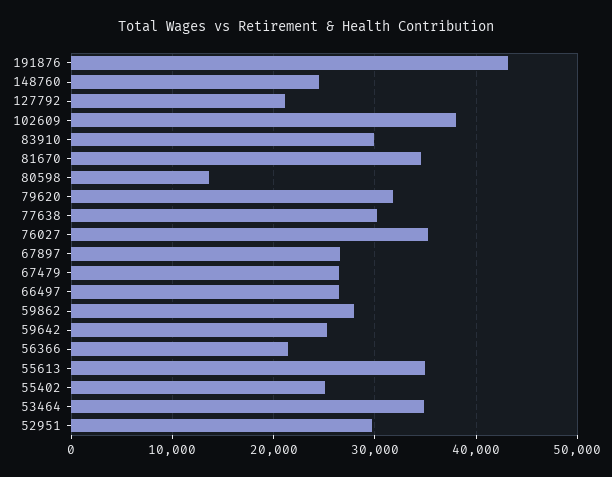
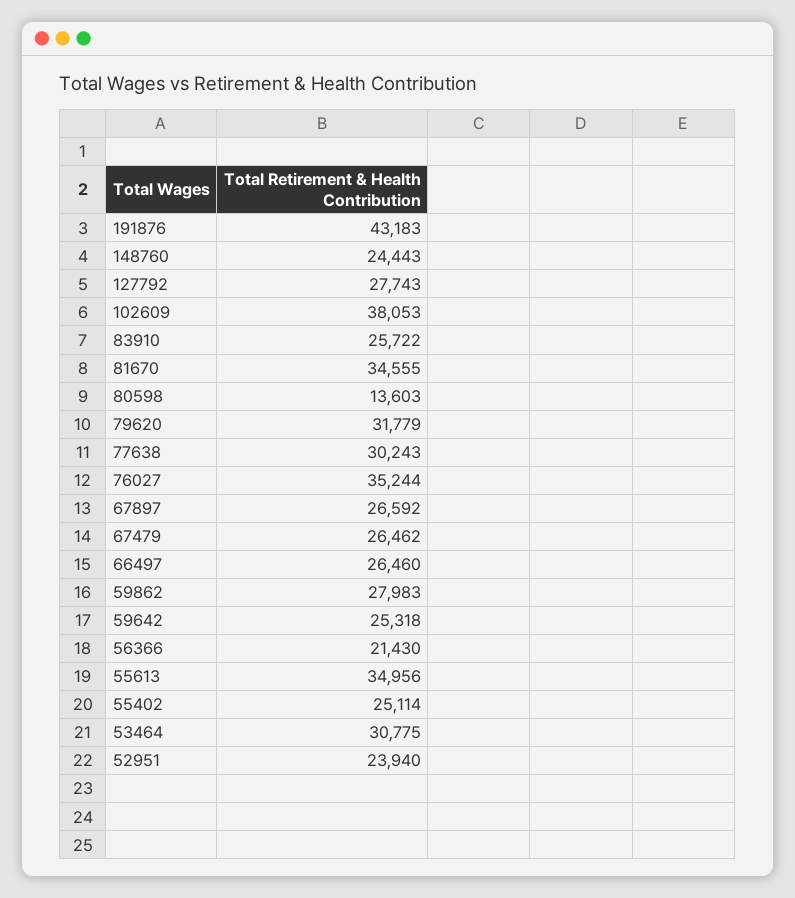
  {
    "191876": 43183,
    "148760": 24443,
-   "127792": 21000,
+   "127792": 27743,
    "102609": 38053,
-   "83910": 30000,
+   "83910": 25722,
    "81670": 34555,
    "80598": 13603,
    "79620": 31779,
    "77638": 30243,
    "76027": 35244,
    "67897": 26592,
    "67479": 26462,
    "66497": 26460,
    "59862": 27983,
    "59642": 25318,
    "56366": 21430,
    "55613": 34956,
    "55402": 25114,
-   "53464": 35000,
+   "53464": 30775,
-   "52951": 30000
+   "52951": 23940
  }

